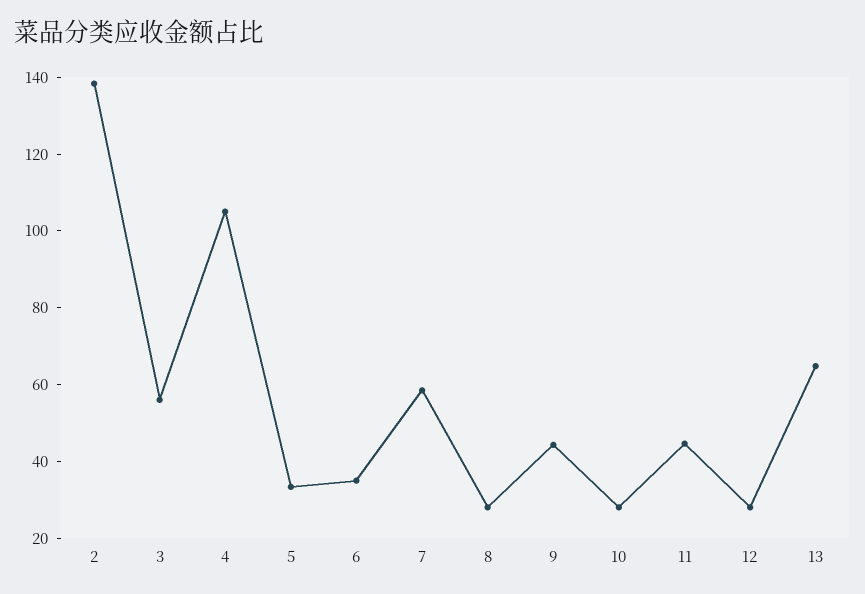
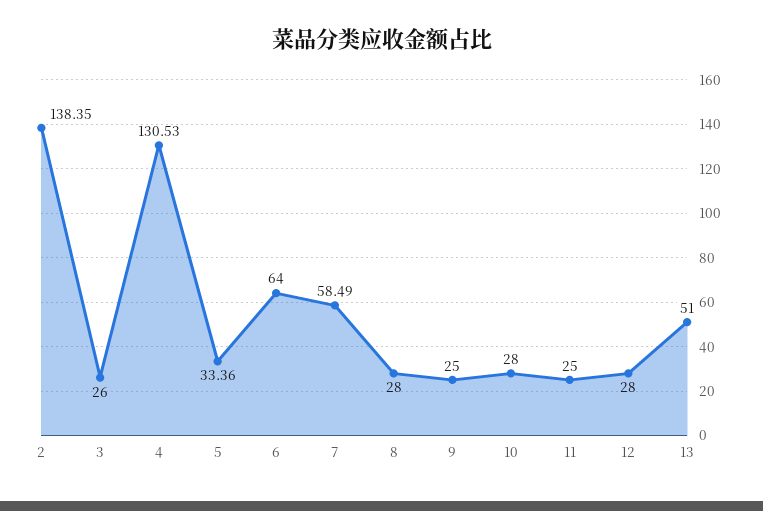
  {
    "2": 138.35,
-   "3": 55,
+   "3": 26,
-   "4": 105,
+   "4": 130.53,
    "5": 33.36,
-   "6": 35,
+   "6": 64,
    "7": 58.49,
    "8": 28,
-   "9": 45,
+   "9": 25,
    "10": 28,
-   "11": 45,
+   "11": 25,
    "12": 28,
-   "13": 65
+   "13": 51
  }

